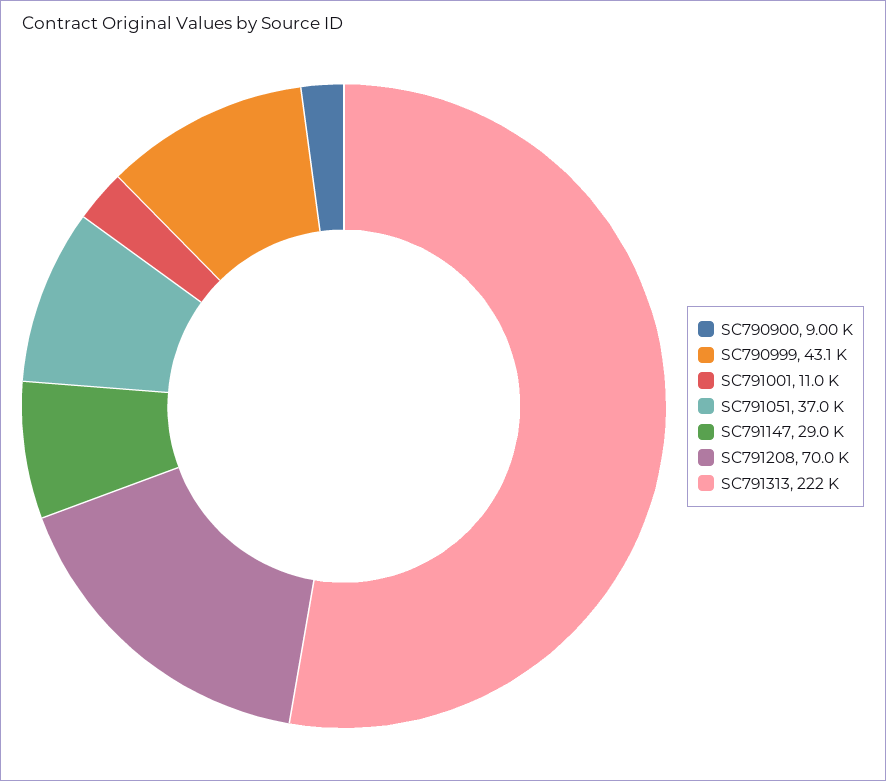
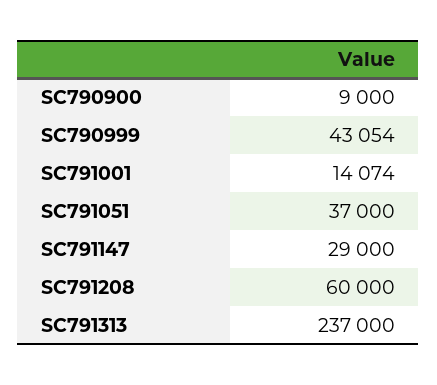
  {
    "SC790900": 9000,
    "SC790999": 43054,
-   "SC791001": 11000,
+   "SC791001": 14074,
    "SC791051": 37000,
    "SC791147": 29000,
-   "SC791208": 70000,
+   "SC791208": 60000,
-   "SC791313": 222000
+   "SC791313": 237000
  }

